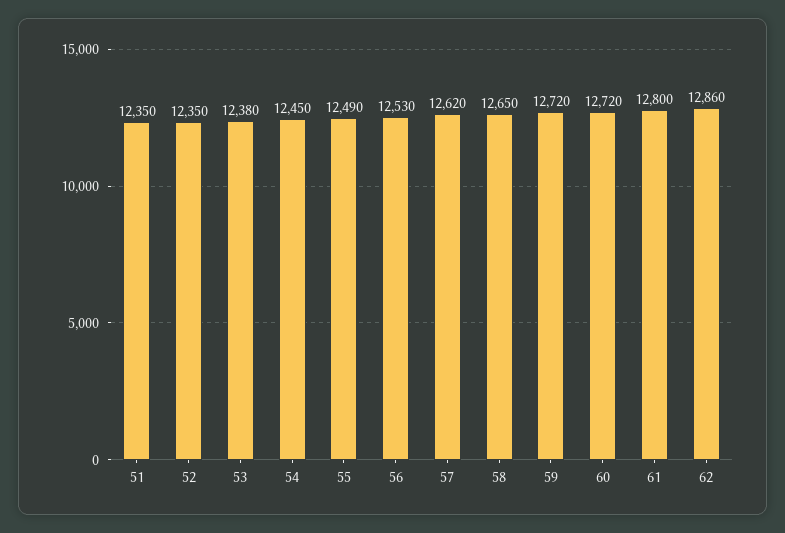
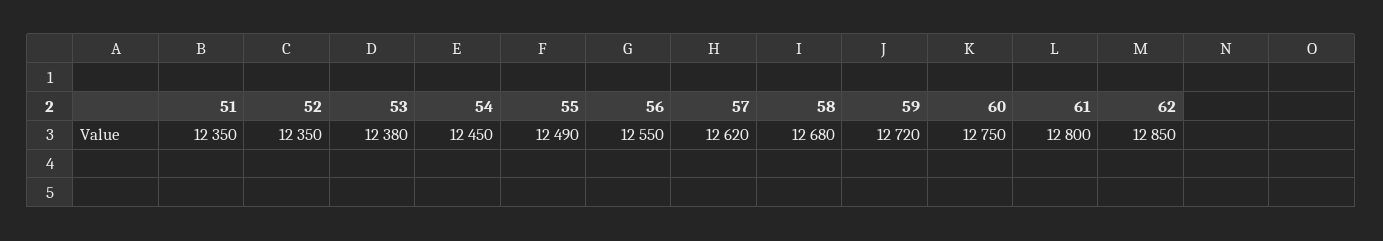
  {
    "51": 12350,
    "52": 12350,
    "53": 12380,
    "54": 12450,
    "55": 12490,
-   "56": 12530,
+   "56": 12550,
    "57": 12620,
-   "58": 12650,
+   "58": 12680,
    "59": 12720,
-   "60": 12720,
+   "60": 12750,
    "61": 12800,
-   "62": 12860
+   "62": 12850
  }

